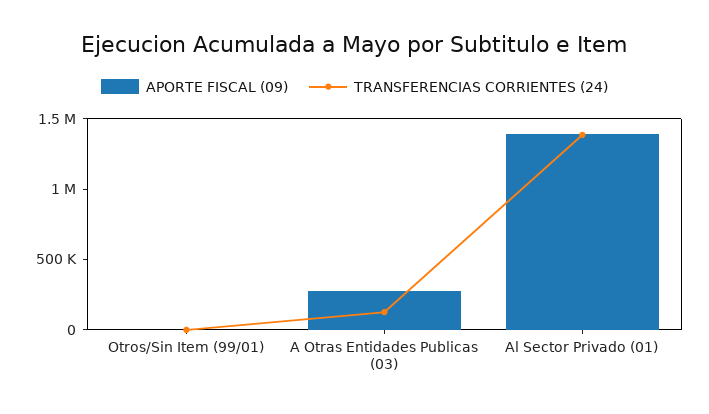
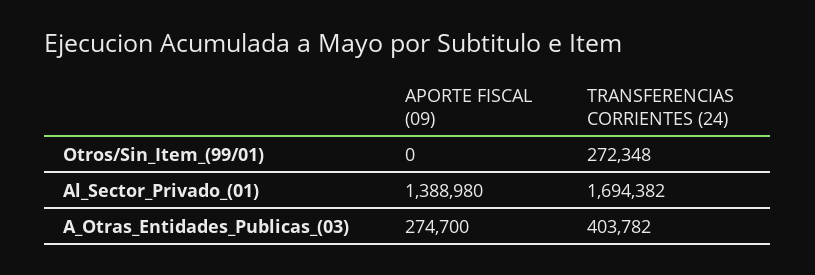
  {
    "APORTE FISCAL (09)": {
      "Otros/Sin Item (99/01)": 0,
      "A Otras Entidades Publicas (03)": 274700,
      "Al Sector Privado (01)": 1388980
    },
    "TRANSFERENCIAS CORRIENTES (24)": {
-     "Otros/Sin Item (99/01)": 0,
+     "Otros/Sin Item (99/01)": 272348,
-     "A Otras Entidades Publicas (03)": 100000,
+     "A Otras Entidades Publicas (03)": 403782,
-     "Al Sector Privado (01)": 1400000
+     "Al Sector Privado (01)": 1694382
    }
  }

